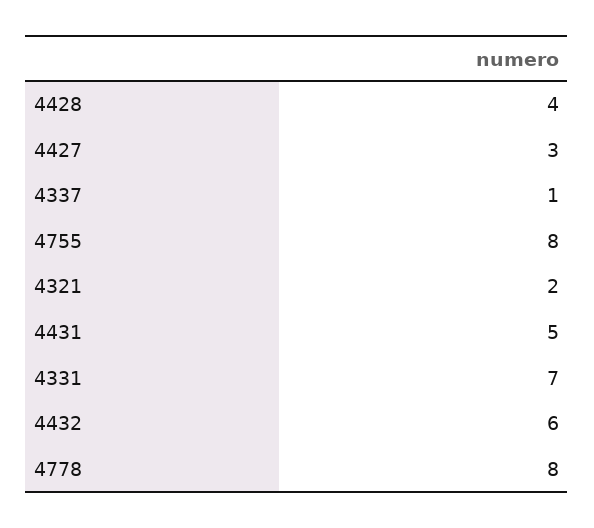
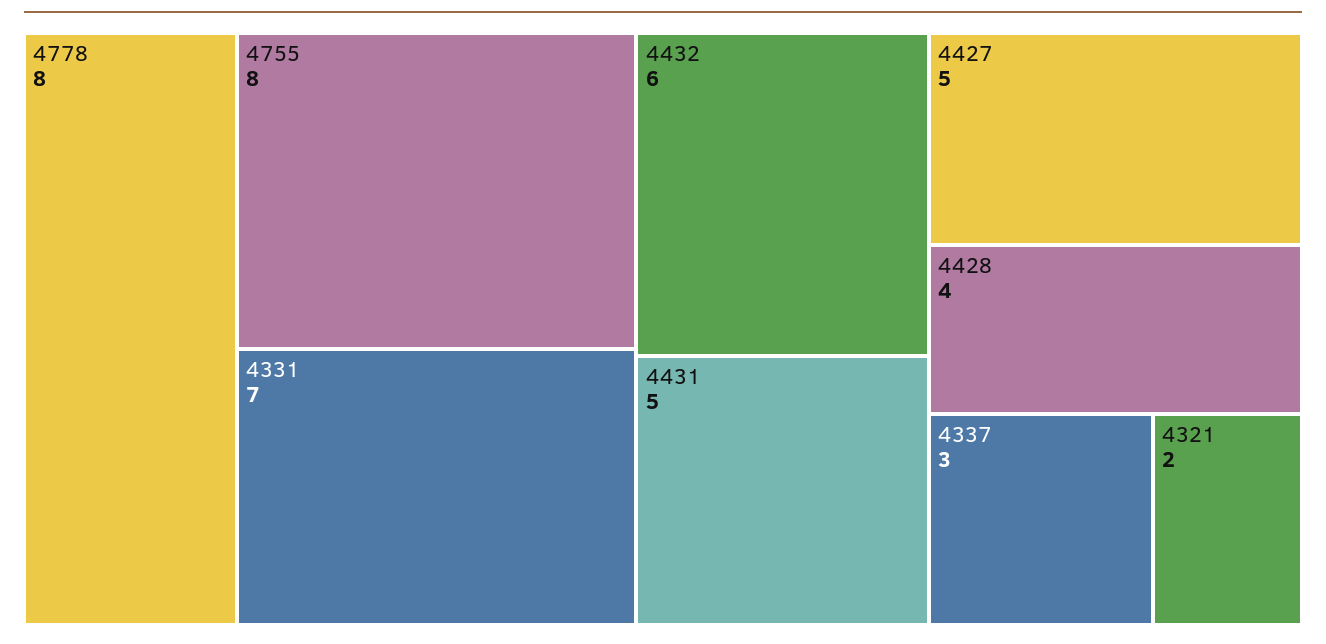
  {
    "4428": 4,
-   "4427": 3,
+   "4427": 5,
-   "4337": 1,
+   "4337": 3,
    "4755": 8,
    "4321": 2,
    "4431": 5,
    "4331": 7,
    "4432": 6,
    "4778": 8
  }

